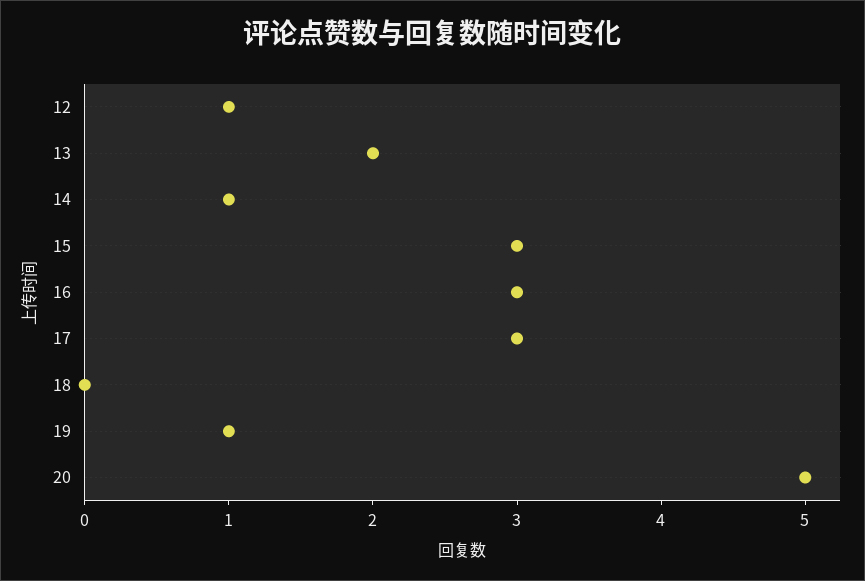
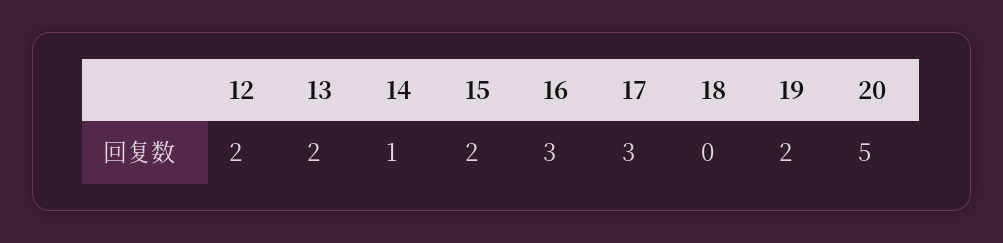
  {
-   "12": 1,
+   "12": 2,
    "13": 2,
    "14": 1,
-   "15": 3,
+   "15": 2,
    "16": 3,
    "17": 3,
    "18": 0,
-   "19": 1,
+   "19": 2,
    "20": 5
  }

